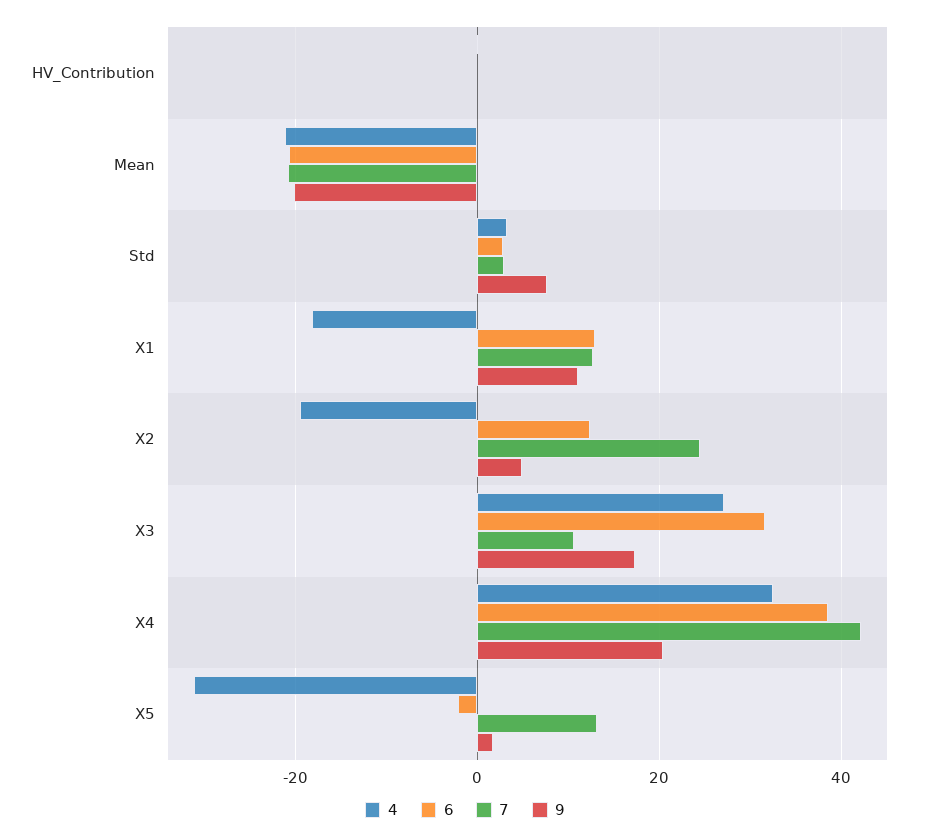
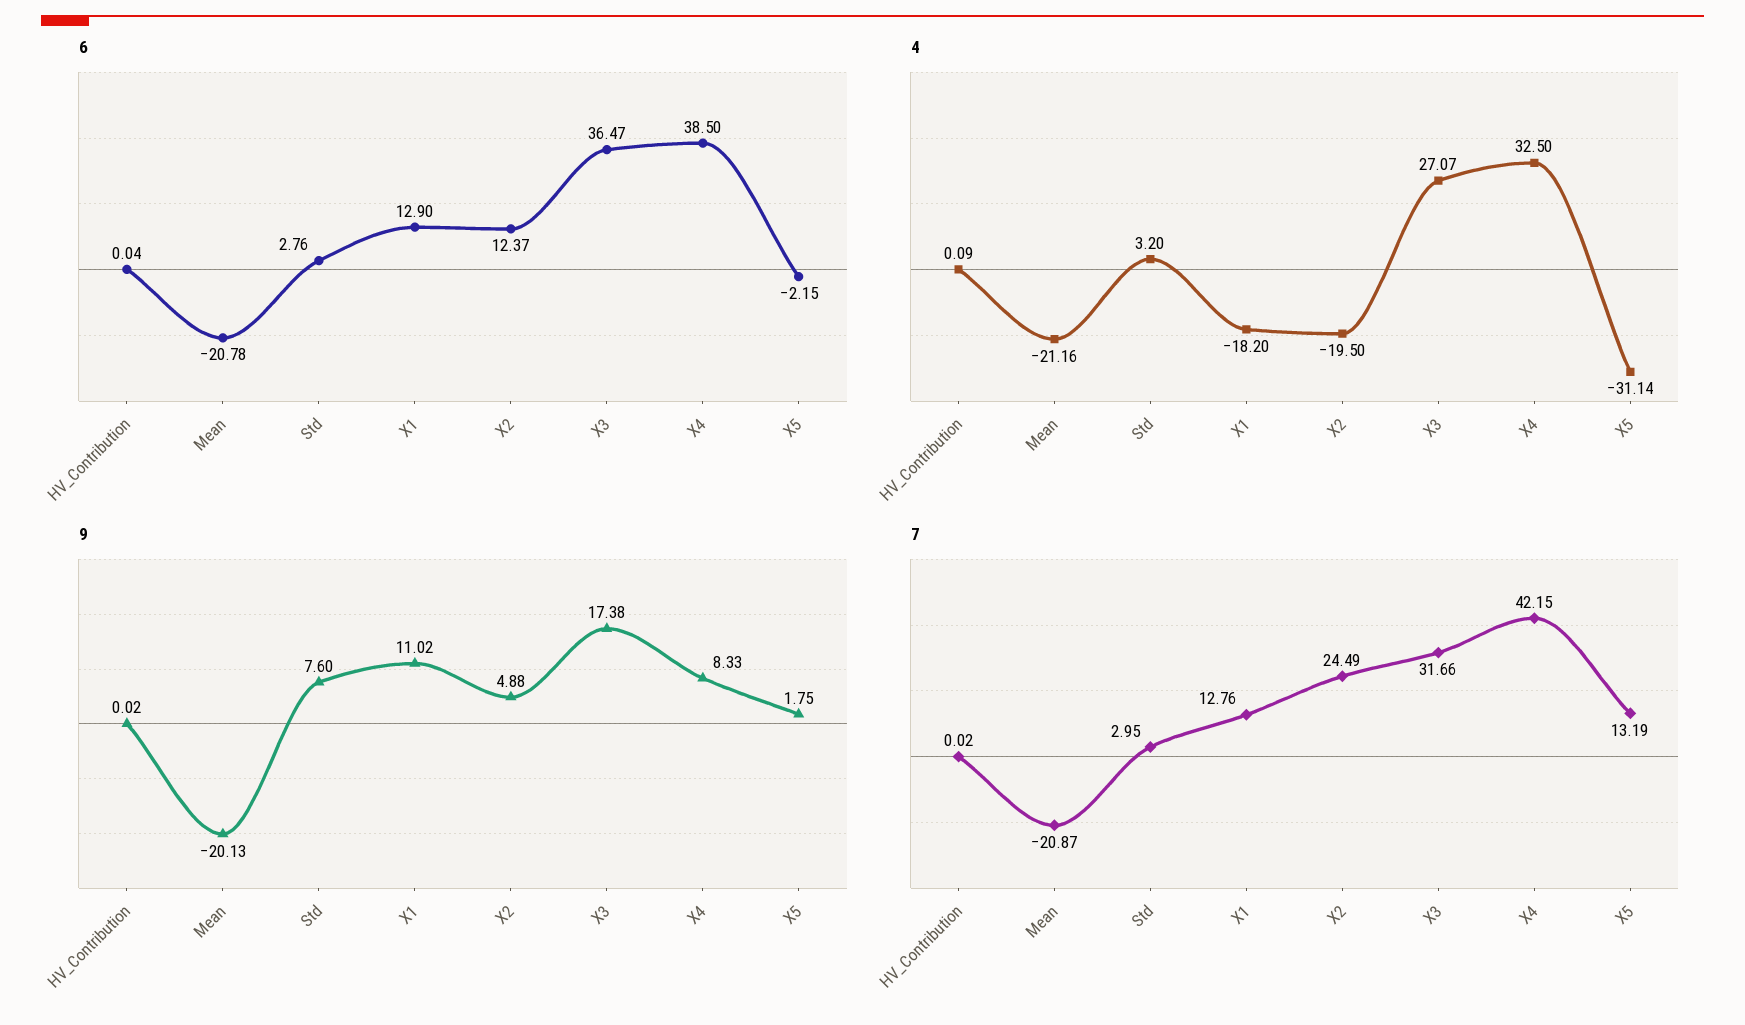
  {
    "4": {
      "HV_Contribution": 0.09,
      "Mean": -21.16,
      "Std": 3.2,
      "X1": -18.2,
      "X2": -19.5,
      "X3": 27.07,
      "X4": 32.5,
      "X5": -31.14
    },
    "6": {
      "HV_Contribution": 0.04,
      "Mean": -20.78,
      "Std": 2.76,
      "X1": 12.9,
      "X2": 12.37,
-     "X3": 32,
+     "X3": 36.47,
      "X4": 38.5,
      "X5": -2.15
    },
    "7": {
      "HV_Contribution": 0.02,
      "Mean": -20.87,
      "Std": 2.95,
      "X1": 12.76,
      "X2": 24.49,
-     "X3": 10,
+     "X3": 31.66,
      "X4": 42.15,
      "X5": 13.19
    },
    "9": {
      "HV_Contribution": 0.02,
      "Mean": -20.13,
      "Std": 7.6,
      "X1": 11.02,
      "X2": 4.88,
      "X3": 17.38,
-     "X4": 20,
+     "X4": 8.33,
      "X5": 1.75
    }
  }

